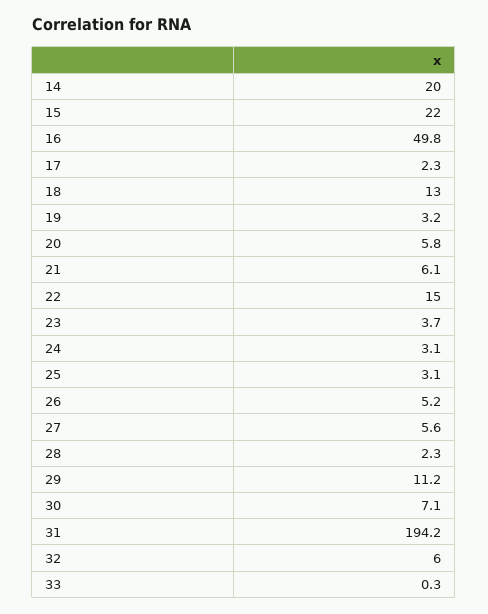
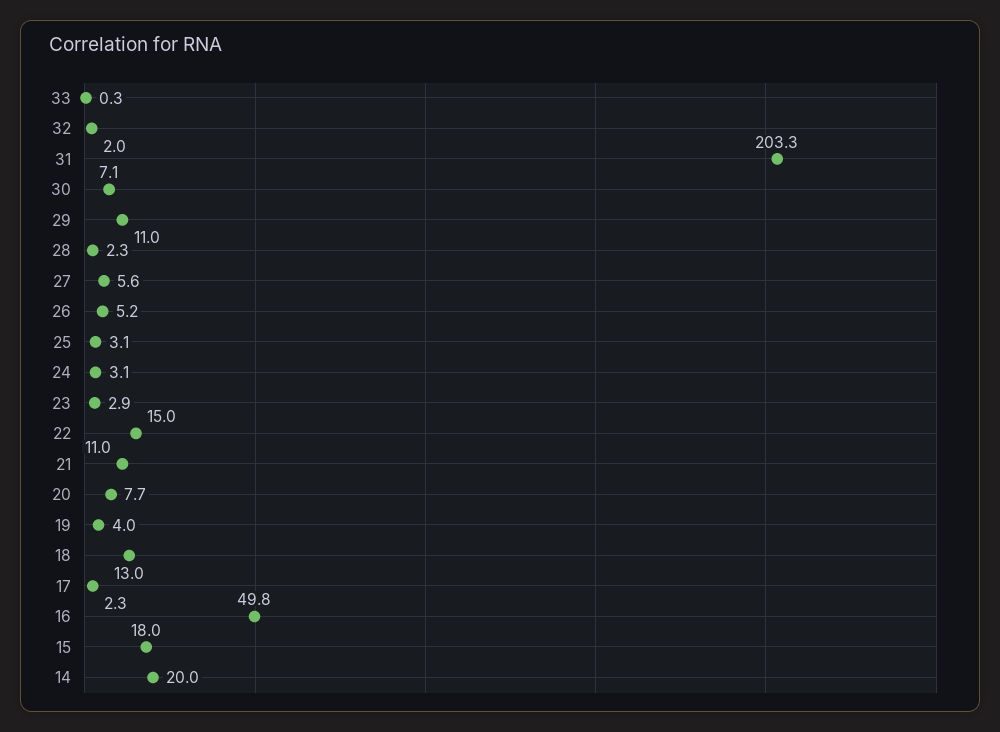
  {
    "14": 20,
-   "15": 22,
+   "15": 18,
    "16": 49.8,
    "17": 2.3,
    "18": 13,
-   "19": 3.2,
+   "19": 4,
-   "20": 5.8,
+   "20": 7.7,
-   "21": 6.1,
+   "21": 11,
    "22": 15,
-   "23": 3.7,
+   "23": 2.9,
    "24": 3.1,
    "25": 3.1,
    "26": 5.2,
    "27": 5.6,
    "28": 2.3,
-   "29": 11.2,
+   "29": 11,
    "30": 7.1,
-   "31": 194.2,
+   "31": 203.3,
-   "32": 6,
+   "32": 2,
    "33": 0.3
  }

